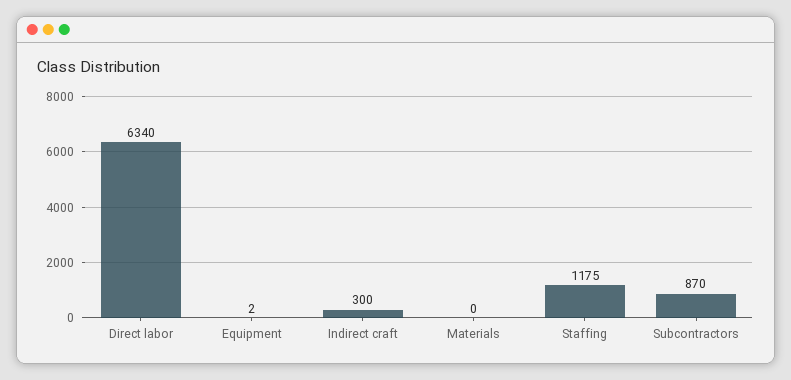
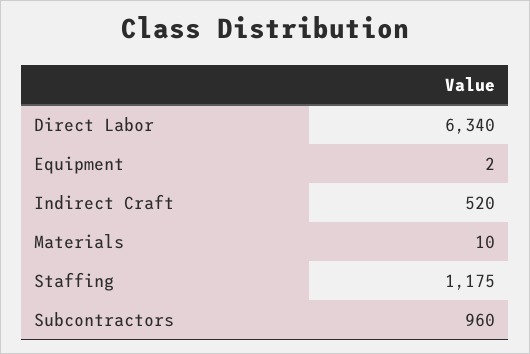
  {
    "Direct labor": 6340,
    "Equipment": 2,
-   "Indirect craft": 300,
+   "Indirect craft": 520,
-   "Materials": 0,
+   "Materials": 10,
    "Staffing": 1175,
-   "Subcontractors": 870
+   "Subcontractors": 960
  }

